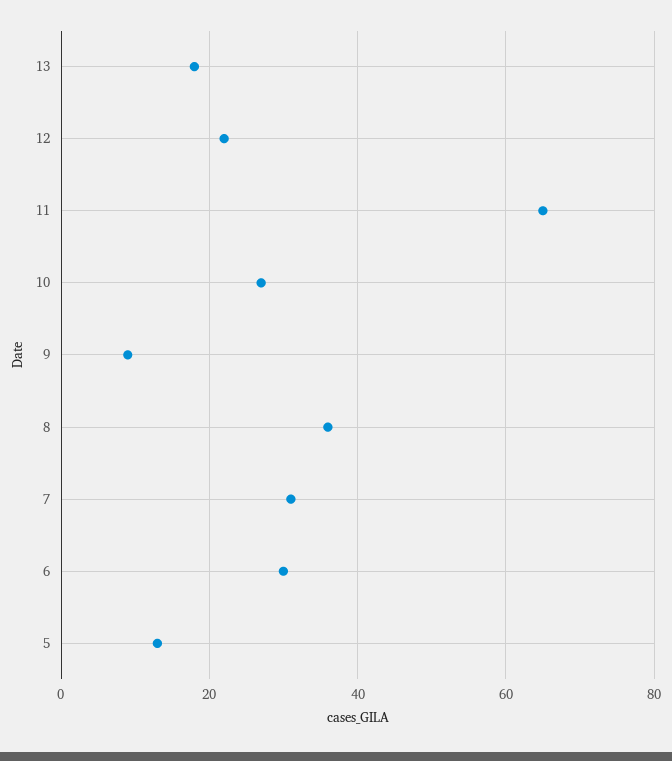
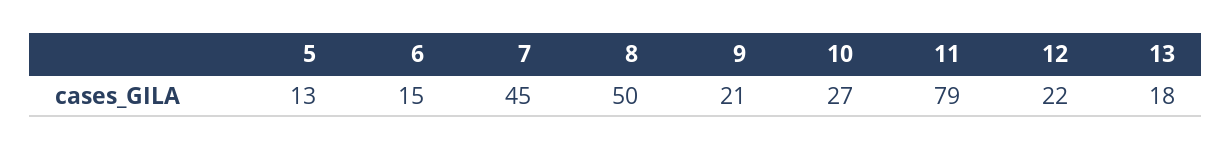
  {
    "13": 18,
    "12": 22,
-   "11": 65,
+   "11": 79,
    "10": 27,
-   "9": 10,
+   "9": 21,
-   "8": 35,
+   "8": 50,
-   "7": 30,
+   "7": 45,
-   "6": 30,
+   "6": 15,
    "5": 13
  }

